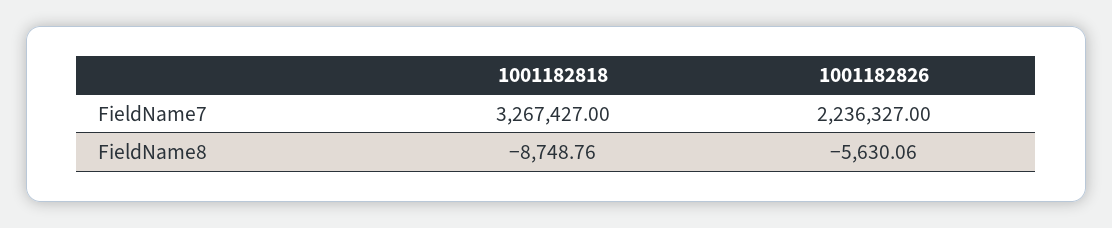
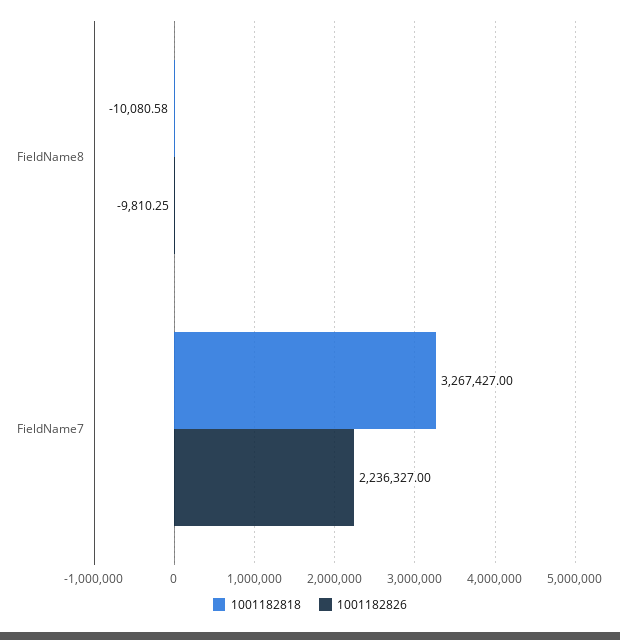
  {
    "1001182818": {
      "FieldName7": 3267427,
-     "FieldName8": -8748.76
+     "FieldName8": -10080.58
    },
    "1001182826": {
      "FieldName7": 2236327,
-     "FieldName8": -5630.06
+     "FieldName8": -9810.25
    }
  }

